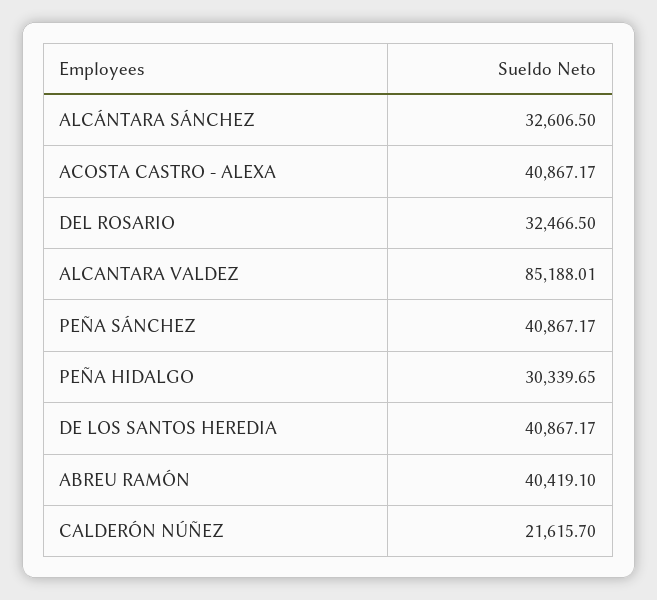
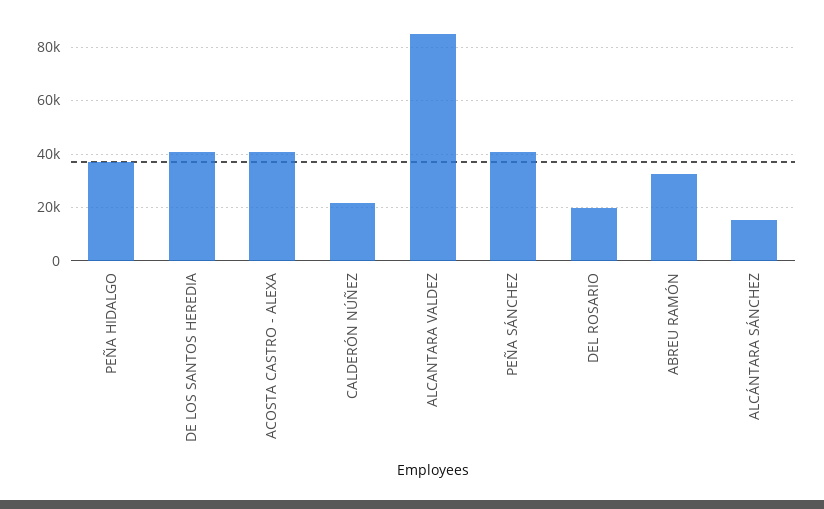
  {
-   "ALCÁNTARA SÁNCHEZ": 32606.5,
+   "ALCÁNTARA SÁNCHEZ": 15000,
    "ACOSTA CASTRO - ALEXA": 40867.17,
-   "DEL ROSARIO": 32466.5,
+   "DEL ROSARIO": 20000,
    "ALCANTARA VALDEZ": 85188.01,
    "PEÑA SÁNCHEZ": 40867.17,
-   "PEÑA HIDALGO": 30339.65,
+   "PEÑA HIDALGO": 37500,
    "DE LOS SANTOS HEREDIA": 40867.17,
-   "ABREU RAMÓN": 40419.1,
+   "ABREU RAMÓN": 32500,
    "CALDERÓN NÚÑEZ": 21615.7
  }

